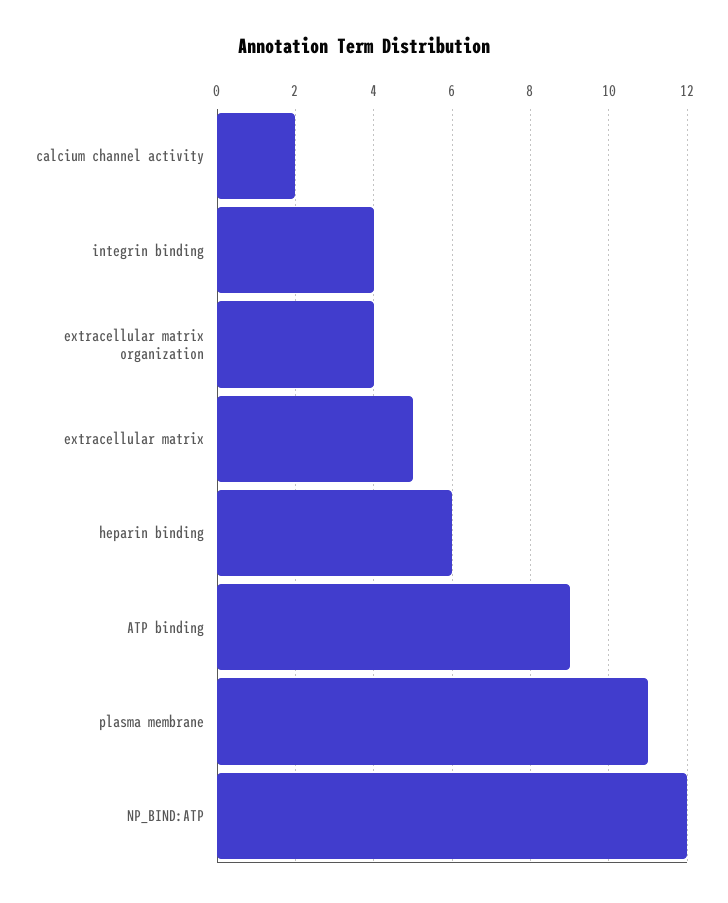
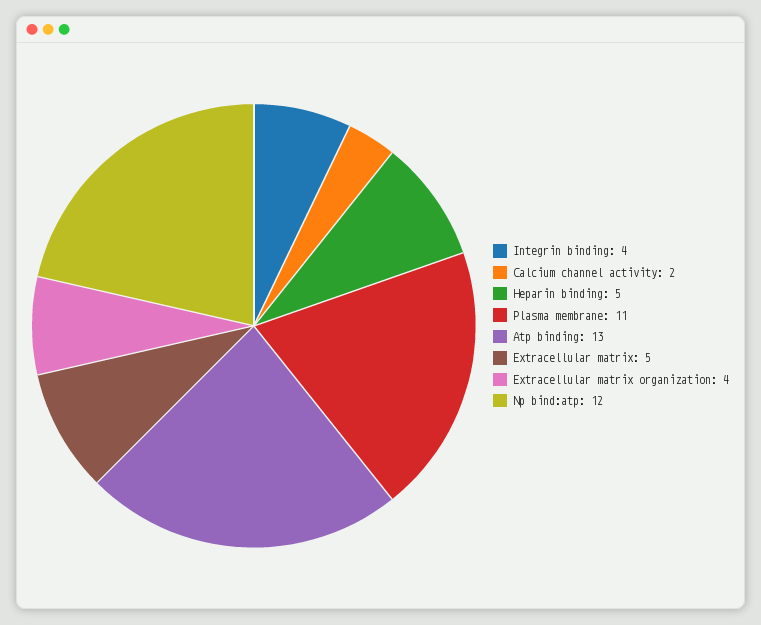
  {
    "calcium channel activity": 2,
    "integrin binding": 4,
    "extracellular matrix organization": 4,
    "extracellular matrix": 5,
-   "heparin binding": 6,
+   "heparin binding": 5,
-   "ATP binding": 9,
+   "ATP binding": 13,
    "plasma membrane": 11,
    "NP_BIND:ATP": 12
  }

